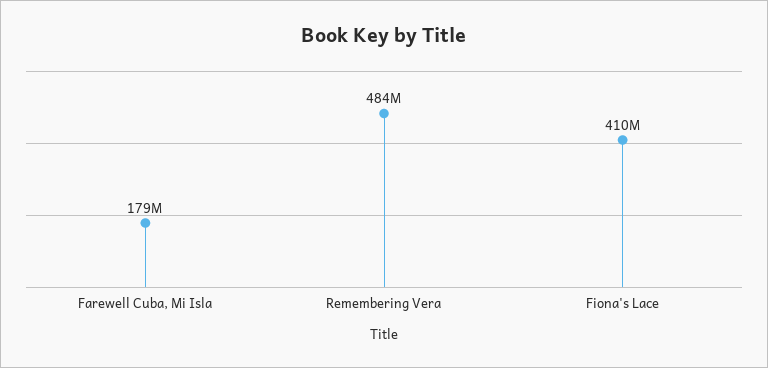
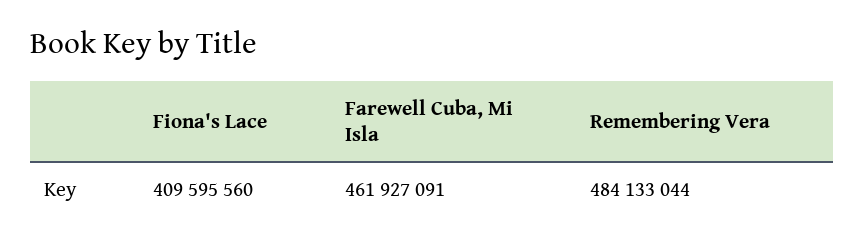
  {
-   "Farewell Cuba, Mi Isla": 179000000,
+   "Farewell Cuba, Mi Isla": 461927091,
    "Remembering Vera": 484133044,
    "Fiona's Lace": 409595560
  }

